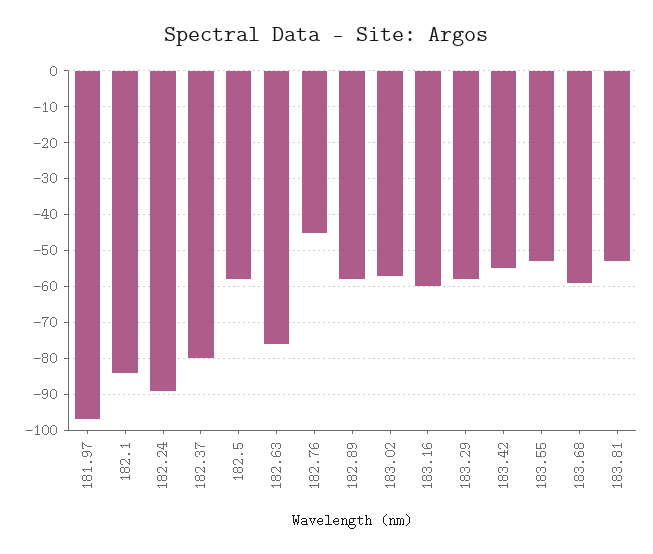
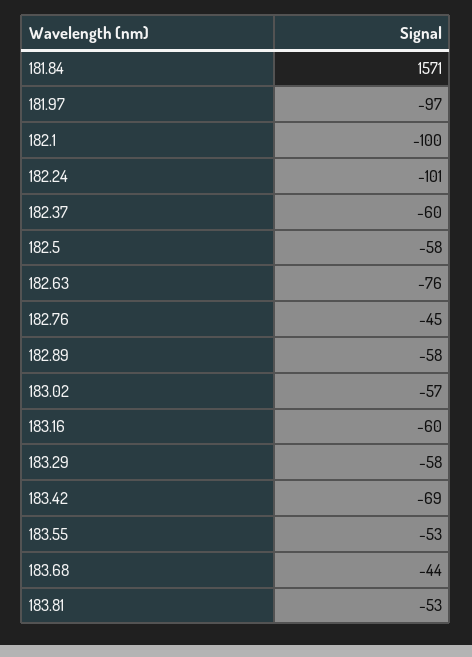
  {
    "181.97": -97,
-   "182.1": -85,
+   "182.1": -100,
-   "182.24": -90,
+   "182.24": -101,
-   "182.37": -80,
+   "182.37": -60,
    "182.5": -58,
    "182.63": -76,
    "182.76": -45,
    "182.89": -58,
    "183.02": -57,
    "183.16": -60,
    "183.29": -58,
-   "183.42": -55,
+   "183.42": -69,
    "183.55": -53,
-   "183.68": -60,
+   "183.68": -44,
-   "183.81": -53
+   "183.81": -53,
+   "181.84": 1571
  }

